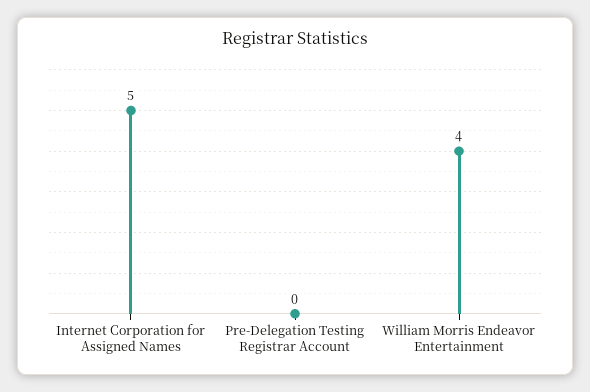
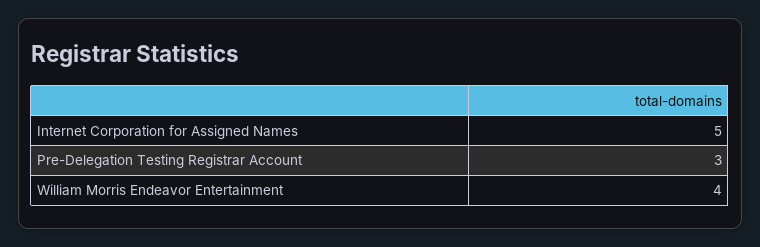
  {
    "Internet Corporation for Assigned Names": 5,
-   "Pre-Delegation Testing Registrar Account": 0,
+   "Pre-Delegation Testing Registrar Account": 3,
    "William Morris Endeavor Entertainment": 4
  }

